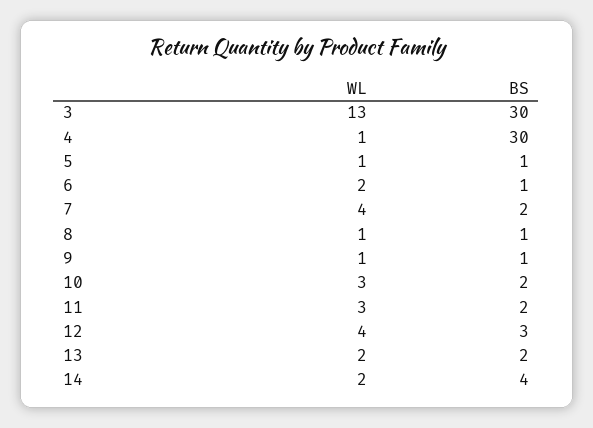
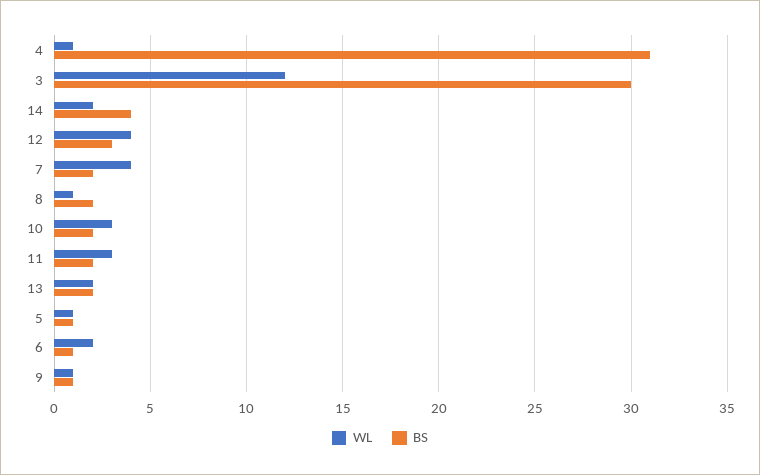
  {
    "WL": {
-     "3": 13,
+     "3": 12,
      "4": 1,
      "5": 1,
      "6": 2,
      "7": 4,
      "8": 1,
      "9": 1,
      "10": 3,
      "11": 3,
      "12": 4,
      "13": 2,
      "14": 2
    },
    "BS": {
      "3": 30,
-     "4": 30,
+     "4": 31,
      "5": 1,
      "6": 1,
      "7": 2,
-     "8": 1,
+     "8": 2,
      "9": 1,
      "10": 2,
      "11": 2,
      "12": 3,
      "13": 2,
      "14": 4
    }
  }

